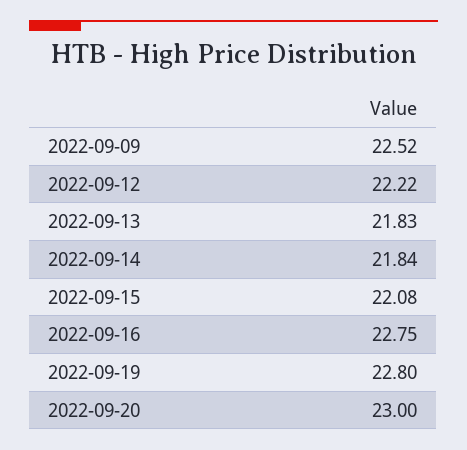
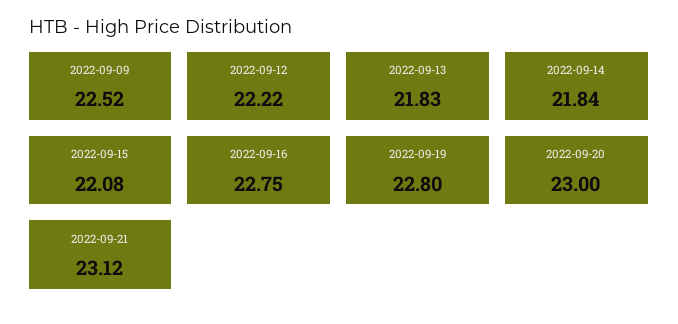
  {
    "2022-09-09": 22.52,
    "2022-09-12": 22.22,
    "2022-09-13": 21.83,
    "2022-09-14": 21.84,
    "2022-09-15": 22.08,
    "2022-09-16": 22.75,
    "2022-09-19": 22.8,
-   "2022-09-20": 23
+   "2022-09-20": 23,
+   "2022-09-21": 23.12
  }

